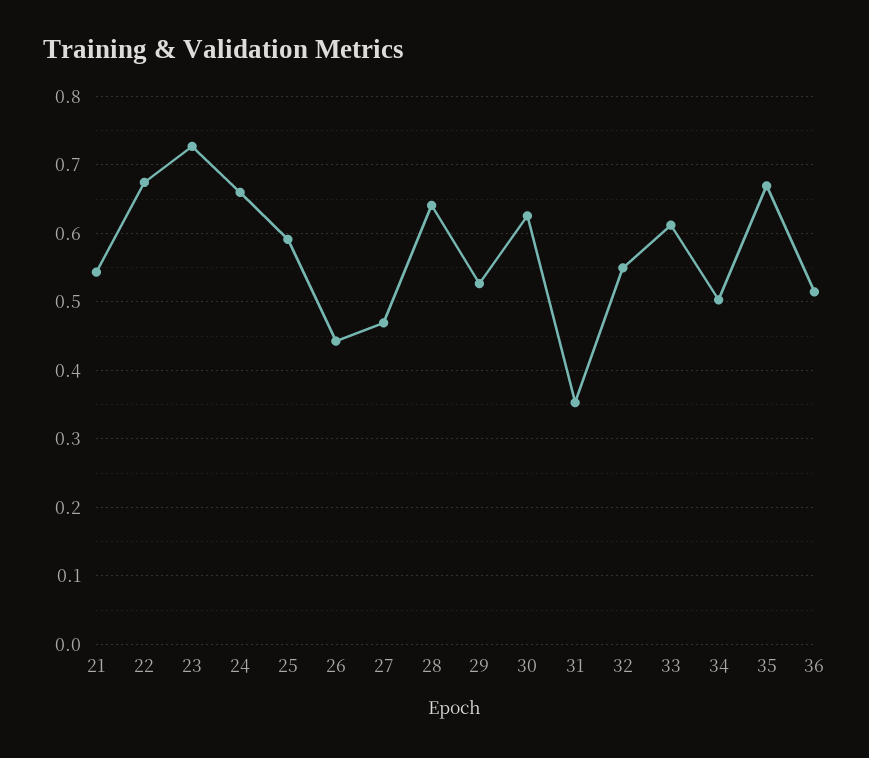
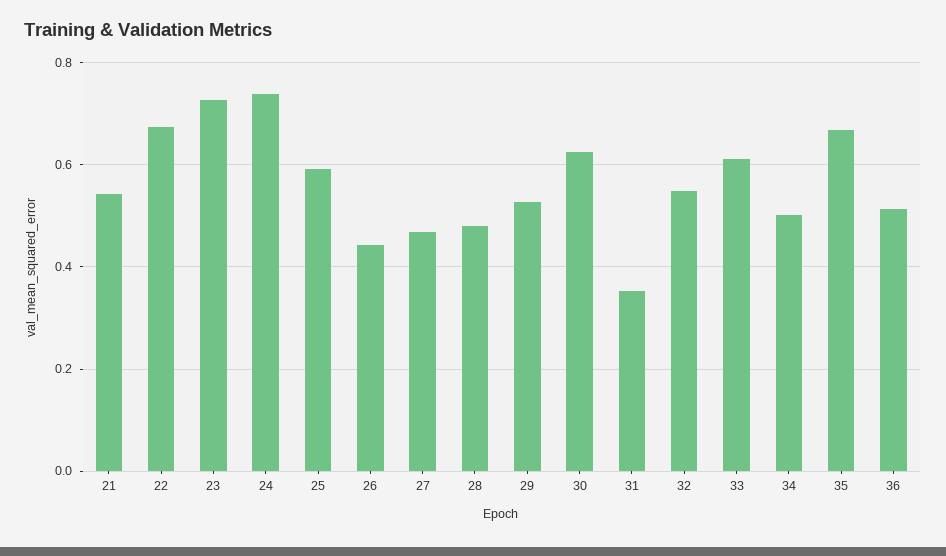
  {
    "21": 0.54,
    "22": 0.67,
    "23": 0.73,
-   "24": 0.66,
+   "24": 0.74,
    "25": 0.59,
    "26": 0.44,
    "27": 0.47,
-   "28": 0.64,
+   "28": 0.48,
    "29": 0.53,
    "30": 0.63,
    "31": 0.35,
    "32": 0.55,
    "33": 0.61,
    "34": 0.5,
    "35": 0.67,
    "36": 0.51
  }

